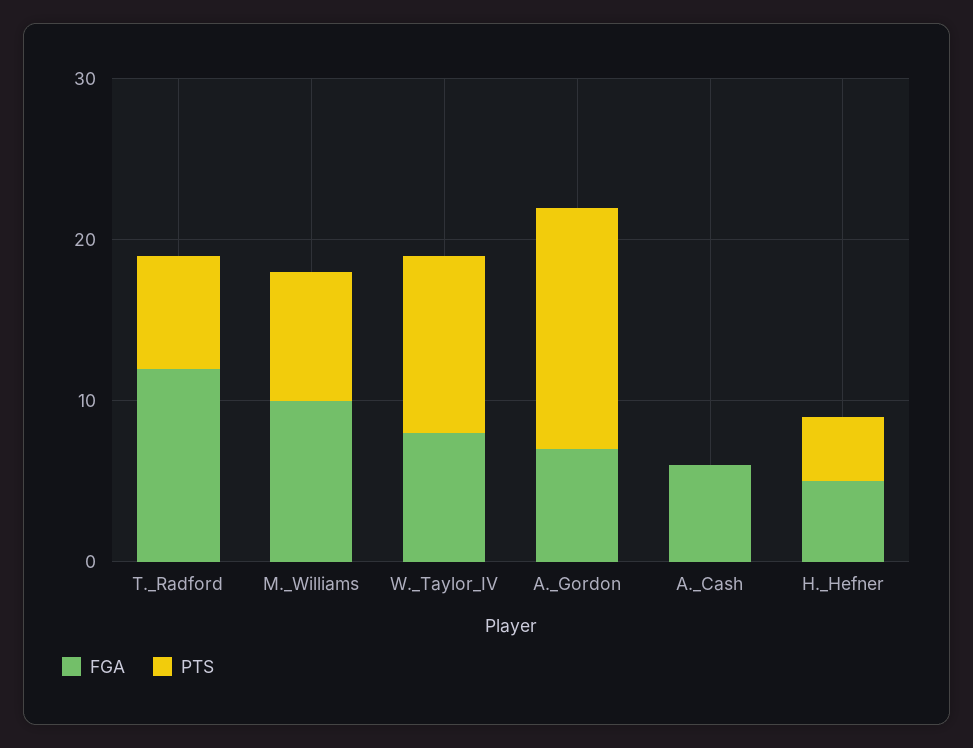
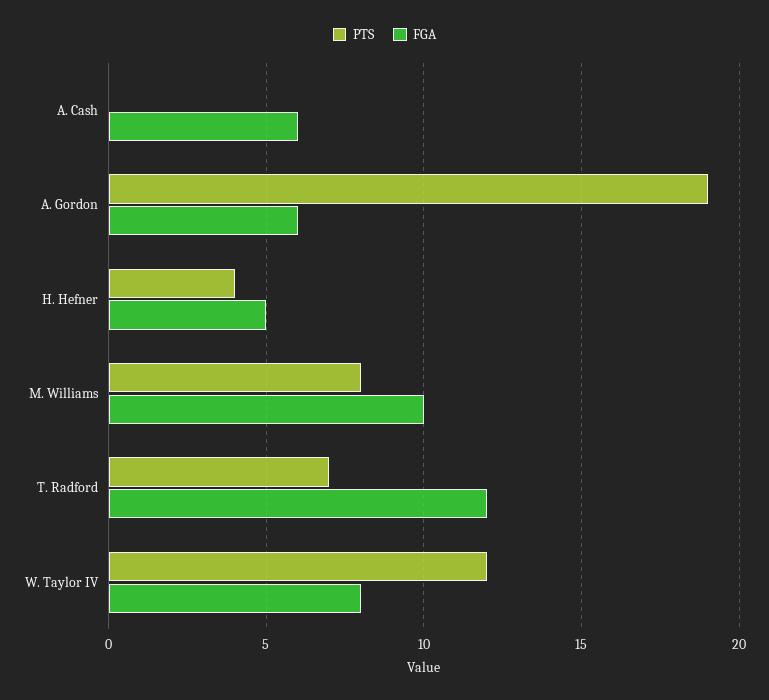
  {
    "FGA": {
      "T._Radford": 12,
      "M._Williams": 10,
      "W._Taylor_IV": 8,
-     "A._Gordon": 7,
+     "A._Gordon": 6,
      "A._Cash": 6,
      "H._Hefner": 5
    },
    "PTS": {
      "T._Radford": 7,
      "M._Williams": 8,
-     "W._Taylor_IV": 11,
+     "W._Taylor_IV": 12,
-     "A._Gordon": 15,
+     "A._Gordon": 19,
      "A._Cash": 0,
      "H._Hefner": 4
    }
  }

